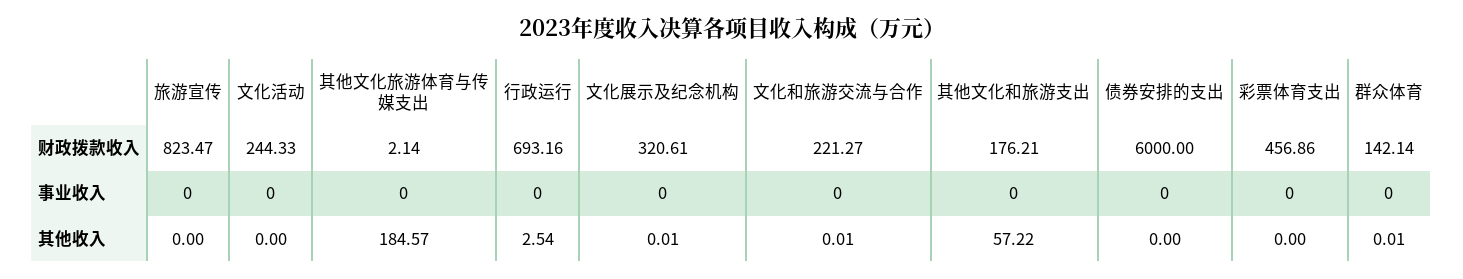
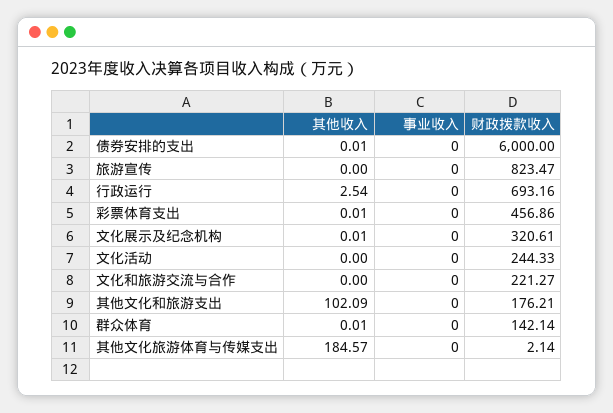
  {
    "旅游宣传": {
      "财政拨款收入": 823.47,
      "事业收入": 0,
      "其他收入": 0
    },
    "文化活动": {
      "财政拨款收入": 244.33,
      "事业收入": 0,
      "其他收入": 0
    },
    "其他文化旅游体育与传媒支出": {
      "财政拨款收入": 2.14,
      "事业收入": 0,
      "其他收入": 184.57
    },
    "行政运行": {
      "财政拨款收入": 693.16,
      "事业收入": 0,
      "其他收入": 2.54
    },
    "文化展示及纪念机构": {
      "财政拨款收入": 320.61,
      "事业收入": 0,
      "其他收入": 0.01
    },
    "文化和旅游交流与合作": {
      "财政拨款收入": 221.27,
      "事业收入": 0,
-     "其他收入": 0.01
+     "其他收入": 0
    },
    "其他文化和旅游支出": {
      "财政拨款收入": 176.21,
      "事业收入": 0,
-     "其他收入": 57.22
+     "其他收入": 102.09
    },
    "债券安排的支出": {
      "财政拨款收入": 6000,
      "事业收入": 0,
-     "其他收入": 0
+     "其他收入": 0.01
    },
    "彩票体育支出": {
      "财政拨款收入": 456.86,
      "事业收入": 0,
-     "其他收入": 0
+     "其他收入": 0.01
    },
    "群众体育": {
      "财政拨款收入": 142.14,
      "事业收入": 0,
      "其他收入": 0.01
    }
  }

